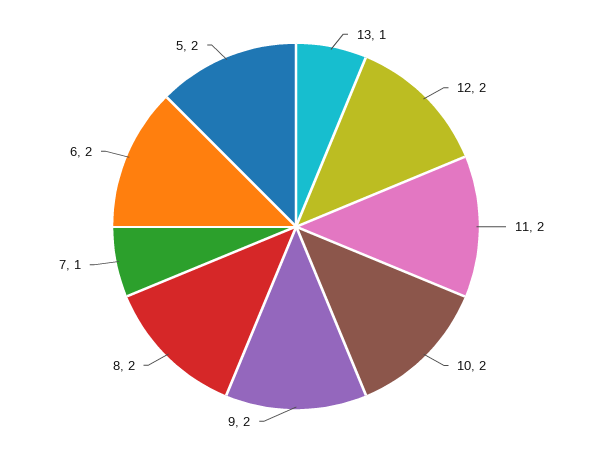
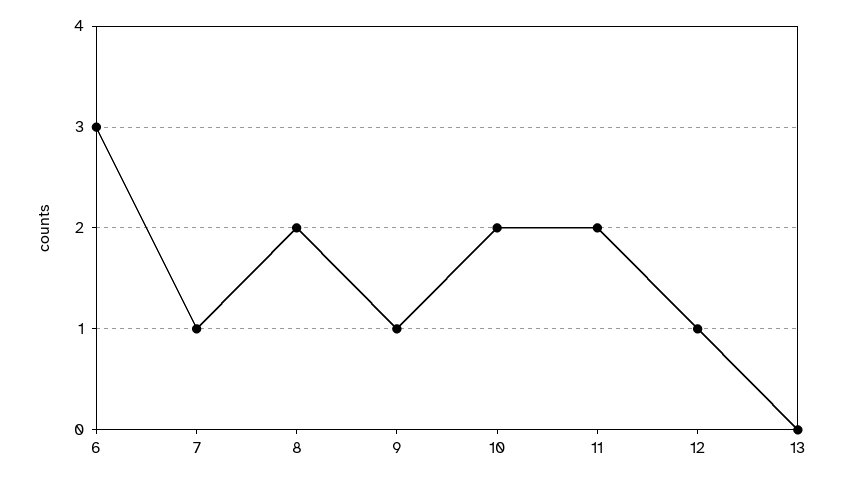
  {
-   "13": 1,
+   "13": 0,
-   "12": 2,
+   "12": 1,
    "11": 2,
    "10": 2,
-   "9": 2,
+   "9": 1,
    "8": 2,
    "7": 1,
-   "6": 2,
+   "6": 3
-   "5": 2
  }

